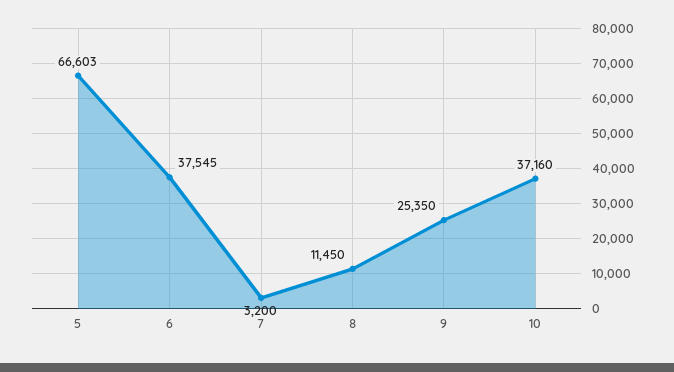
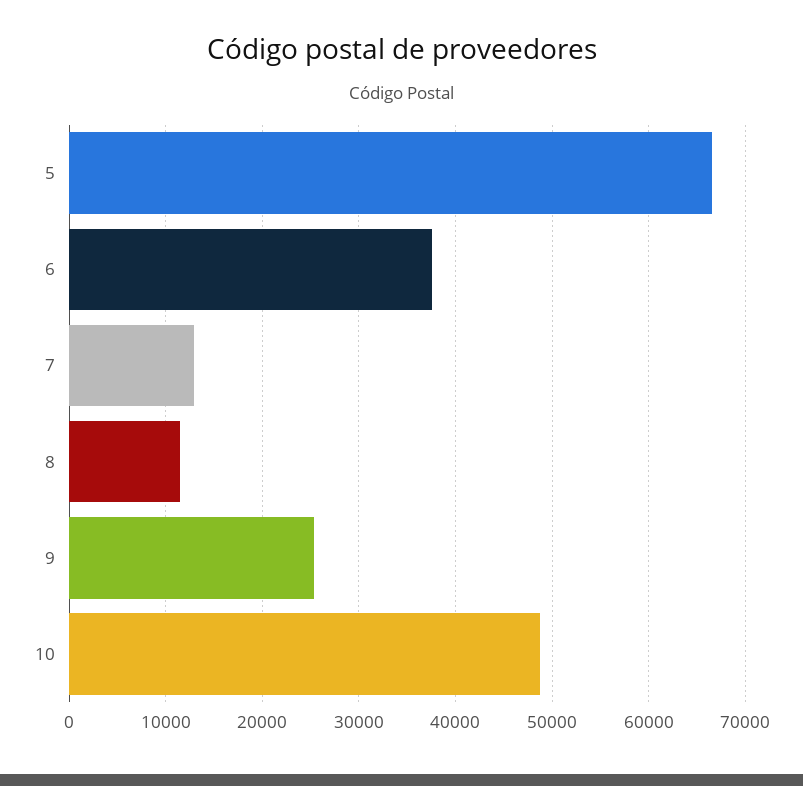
  {
    "5": 66603,
    "6": 37545,
-   "7": 3200,
+   "7": 13000,
    "8": 11450,
    "9": 25350,
-   "10": 37160
+   "10": 49000
  }

